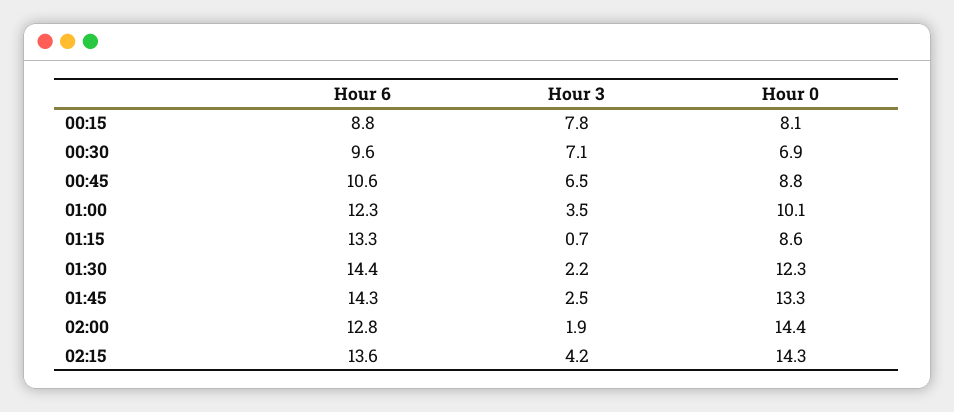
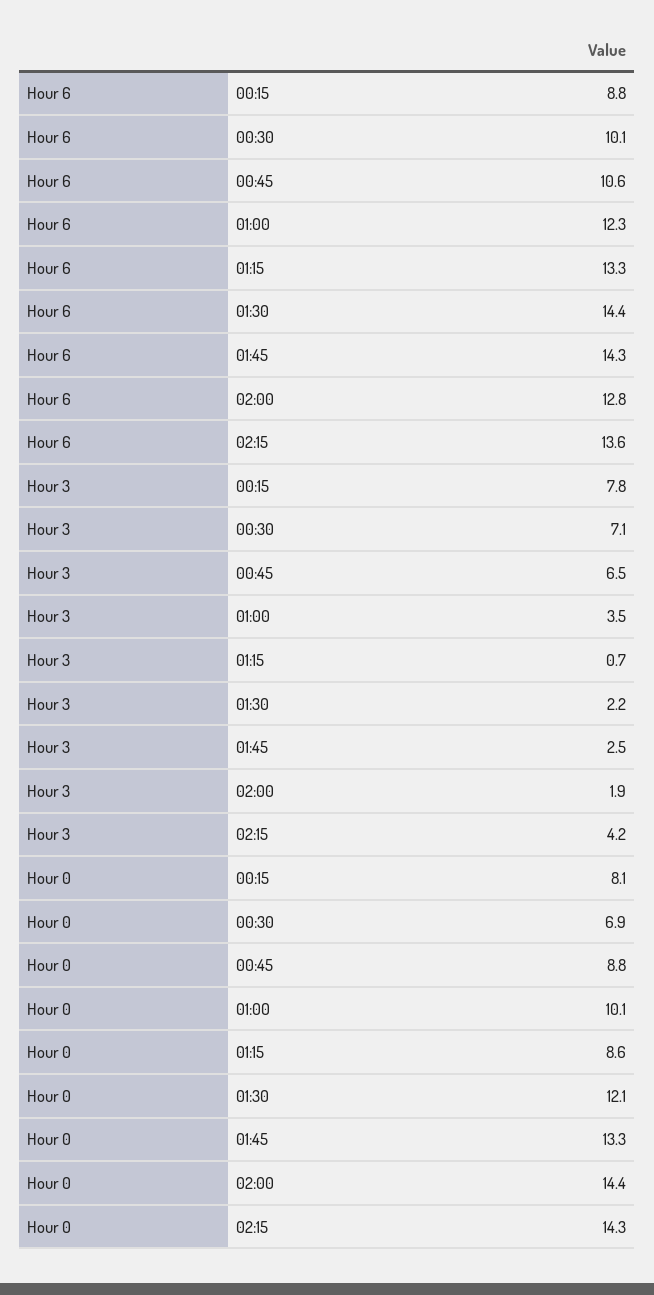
  {
    "Hour 6": {
      "00:15": 8.8,
-     "00:30": 9.6,
+     "00:30": 10.1,
      "00:45": 10.6,
      "01:00": 12.3,
      "01:15": 13.3,
      "01:30": 14.4,
      "01:45": 14.3,
      "02:00": 12.8,
      "02:15": 13.6
    },
    "Hour 3": {
      "00:15": 7.8,
      "00:30": 7.1,
      "00:45": 6.5,
      "01:00": 3.5,
      "01:15": 0.7,
      "01:30": 2.2,
      "01:45": 2.5,
      "02:00": 1.9,
      "02:15": 4.2
    },
    "Hour 0": {
      "00:15": 8.1,
      "00:30": 6.9,
      "00:45": 8.8,
      "01:00": 10.1,
      "01:15": 8.6,
-     "01:30": 12.3,
+     "01:30": 12.1,
      "01:45": 13.3,
      "02:00": 14.4,
      "02:15": 14.3
    }
  }

